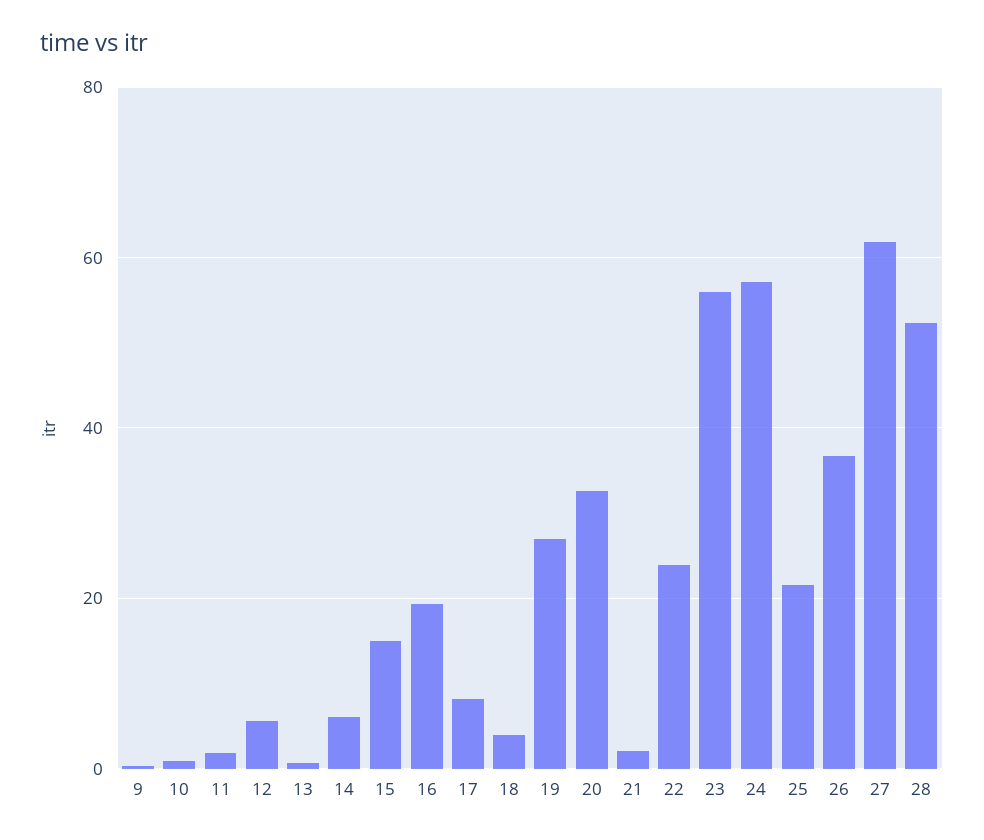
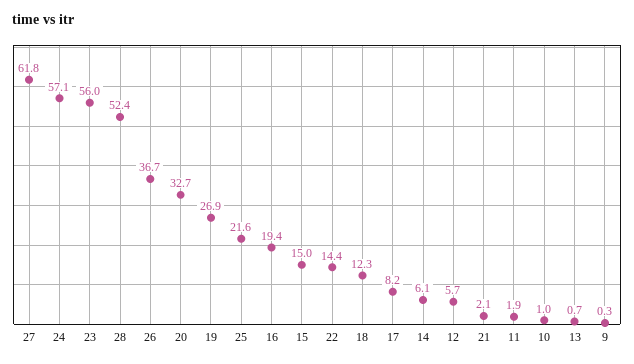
  {
    "9": 0.3,
    "10": 1,
    "11": 1.9,
    "12": 5.7,
    "13": 0.7,
    "14": 6.1,
    "15": 15,
    "16": 19.4,
    "17": 8.2,
-   "18": 4,
+   "18": 12.3,
    "19": 26.9,
    "20": 32.7,
    "21": 2.1,
-   "22": 24,
+   "22": 14.4,
    "23": 56,
    "24": 57.1,
    "25": 21.6,
    "26": 36.7,
    "27": 61.8,
    "28": 52.4
  }

